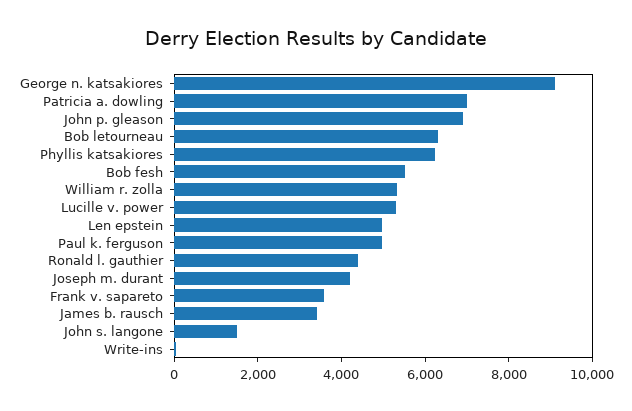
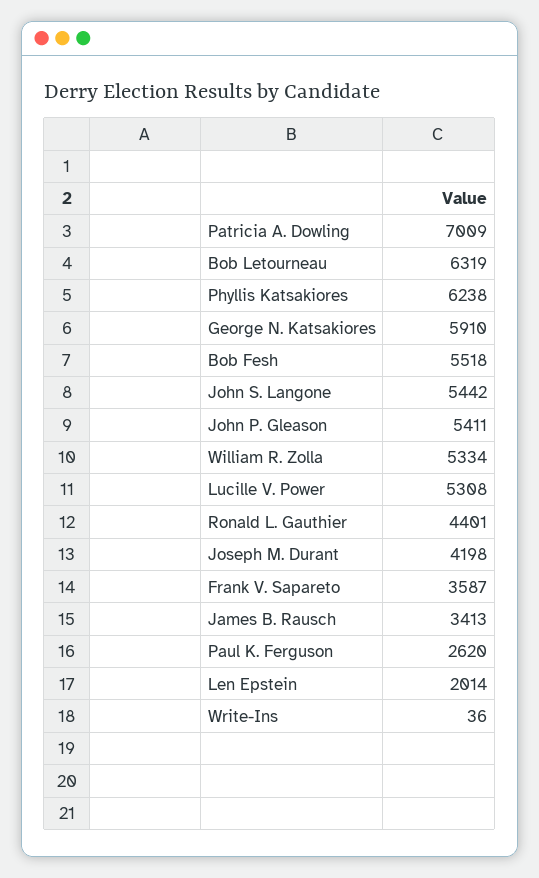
  {
-   "George n. katsakiores": 9000,
+   "George n. katsakiores": 5910,
    "Patricia a. dowling": 7009,
-   "John p. gleason": 7000,
+   "John p. gleason": 5411,
    "Bob letourneau": 6319,
    "Phyllis katsakiores": 6238,
    "Bob fesh": 5518,
    "William r. zolla": 5334,
    "Lucille v. power": 5308,
-   "Len epstein": 5000,
+   "Len epstein": 2014,
-   "Paul k. ferguson": 5000,
+   "Paul k. ferguson": 2620,
    "Ronald l. gauthier": 4401,
    "Joseph m. durant": 4198,
    "Frank v. sapareto": 3587,
    "James b. rausch": 3413,
-   "John s. langone": 1500,
+   "John s. langone": 5442,
    "Write-ins": 36
  }

